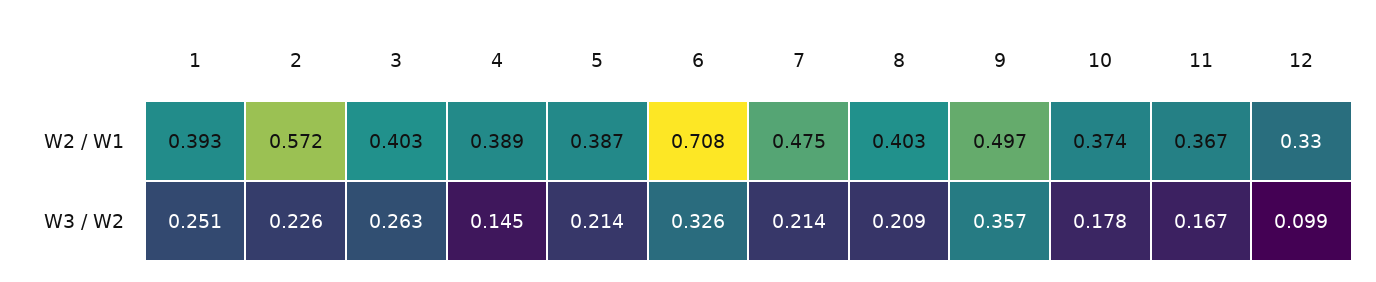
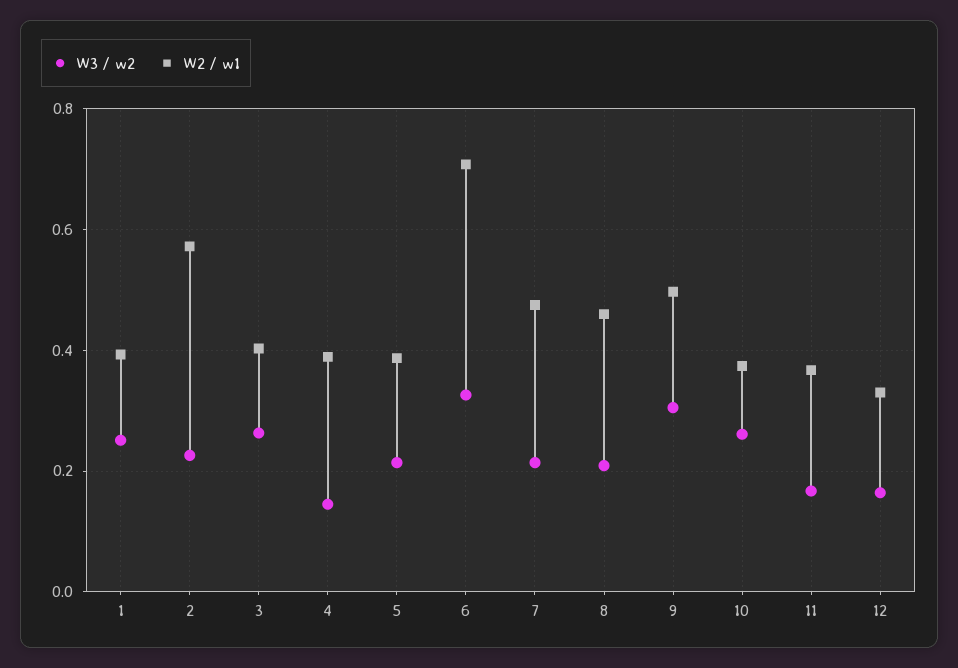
  {
    "W2 / W1": {
      "1": 0.393,
      "2": 0.572,
      "3": 0.403,
      "4": 0.389,
      "5": 0.387,
      "6": 0.708,
      "7": 0.475,
-     "8": 0.403,
+     "8": 0.46,
      "9": 0.497,
      "10": 0.374,
      "11": 0.367,
      "12": 0.33
    },
    "W3 / W2": {
      "1": 0.251,
      "2": 0.226,
      "3": 0.263,
      "4": 0.145,
      "5": 0.214,
      "6": 0.326,
      "7": 0.214,
      "8": 0.209,
-     "9": 0.357,
+     "9": 0.3,
-     "10": 0.178,
+     "10": 0.26,
      "11": 0.167,
-     "12": 0.099
+     "12": 0.16
    }
  }

